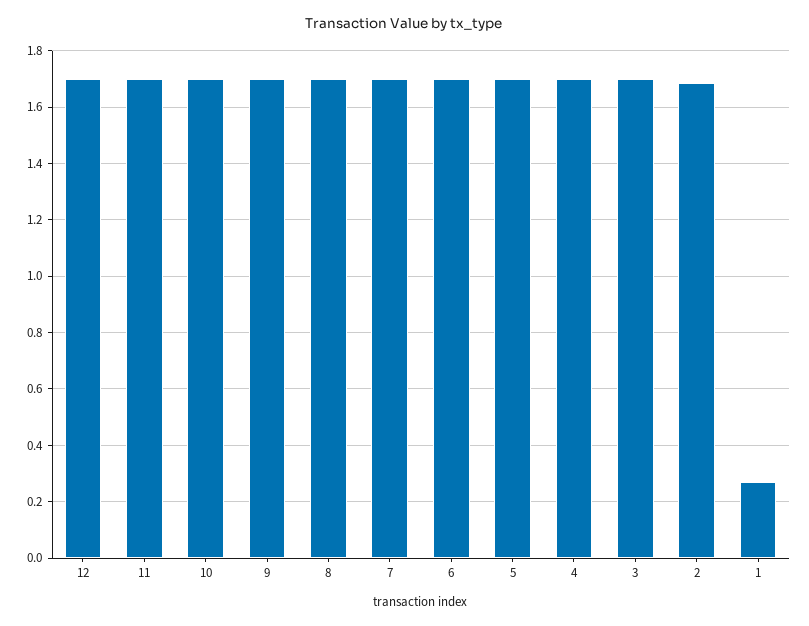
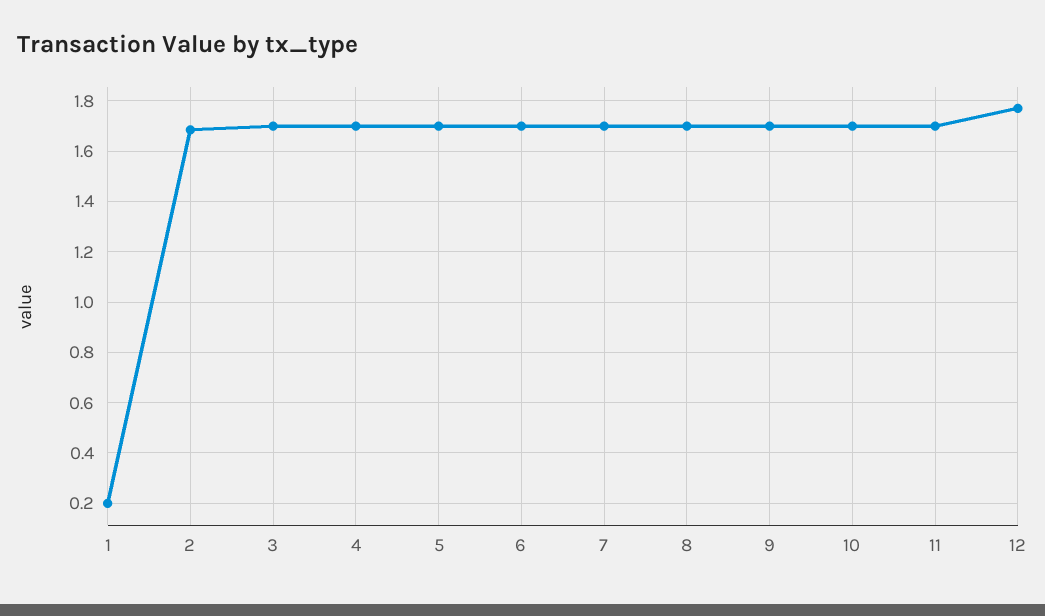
  {
-   "12": 1.7,
+   "12": 1.775,
    "11": 1.7,
    "10": 1.7,
    "9": 1.7,
    "8": 1.7,
    "7": 1.7,
    "6": 1.7,
    "5": 1.7,
    "4": 1.7,
    "3": 1.7,
    "2": 1.675,
-   "1": 0.275
+   "1": 0.2
  }

